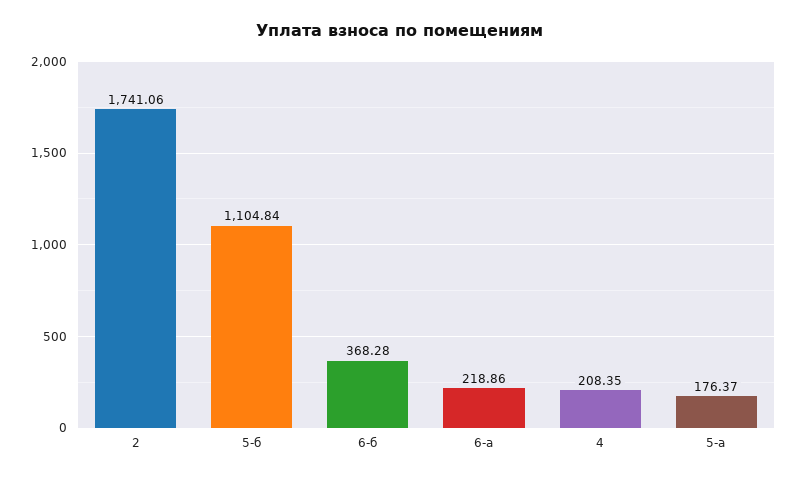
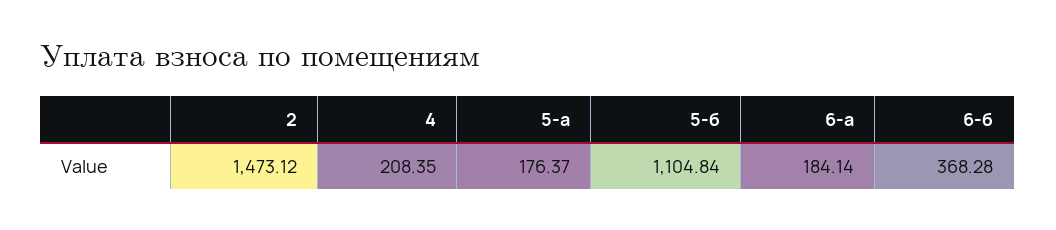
  {
-   "2": 1741.06,
+   "2": 1473.12,
    "5-б": 1104.84,
    "6-б": 368.28,
-   "6-а": 218.86,
+   "6-а": 184.14,
    "4": 208.35,
    "5-а": 176.37
  }

